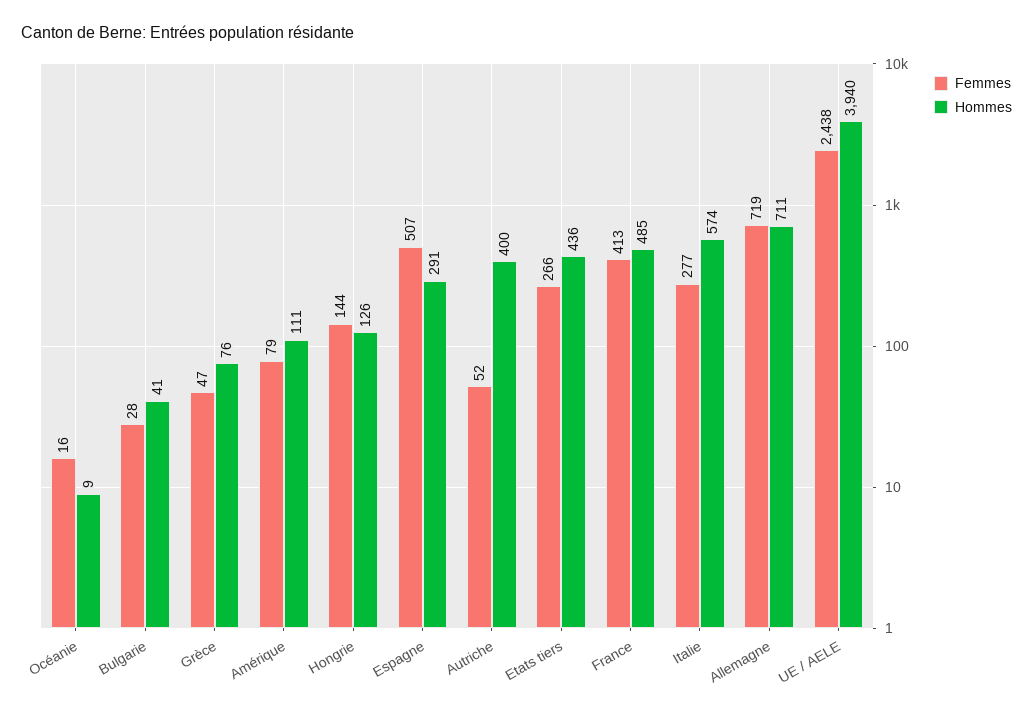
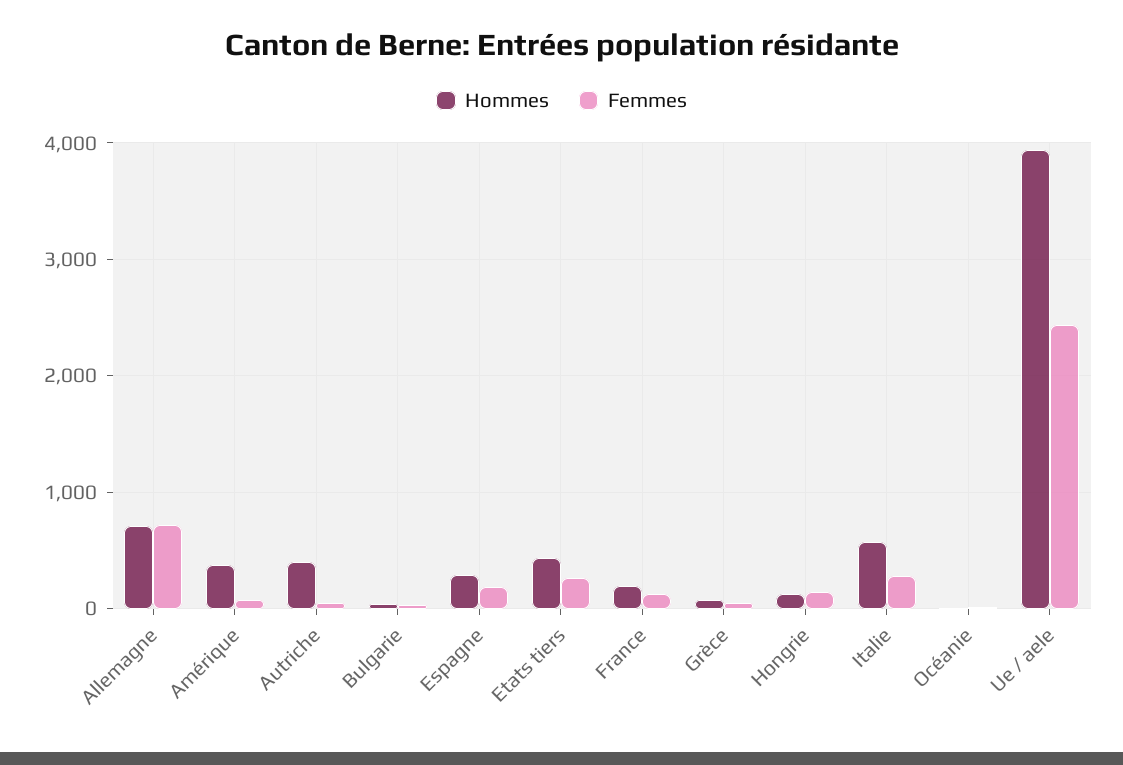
  {
    "Femmes": {
      "Océanie": 16,
      "Bulgarie": 28,
      "Grèce": 47,
      "Amérique": 79,
      "Hongrie": 144,
-     "Espagne": 507,
+     "Espagne": 200,
      "Autriche": 52,
      "Etats tiers": 266,
-     "France": 413,
+     "France": 100,
      "Italie": 277,
      "Allemagne": 719,
      "UE / AELE": 2438
    },
    "Hommes": {
      "Océanie": 9,
      "Bulgarie": 41,
      "Grèce": 76,
-     "Amérique": 111,
+     "Amérique": 400,
      "Hongrie": 126,
      "Espagne": 291,
      "Autriche": 400,
      "Etats tiers": 436,
-     "France": 485,
+     "France": 200,
      "Italie": 574,
      "Allemagne": 711,
      "UE / AELE": 3940
    }
  }

